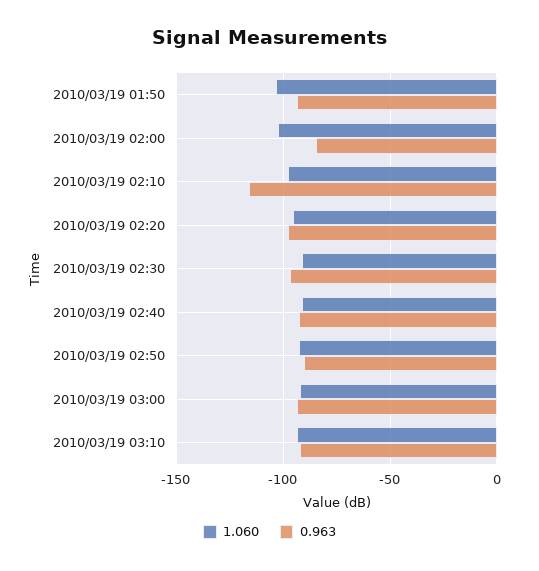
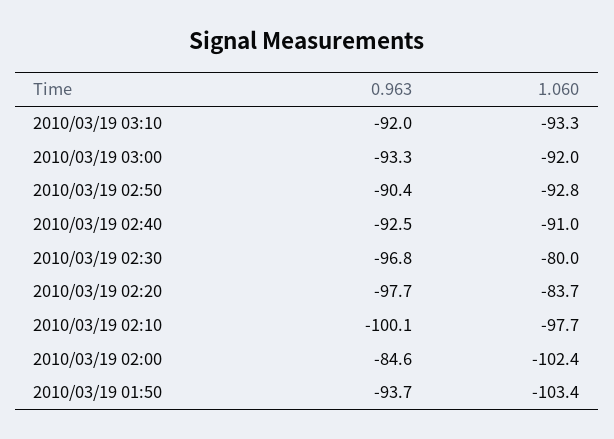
  {
    "1.060": {
      "2010/03/19 01:50": -103.4,
      "2010/03/19 02:00": -102.4,
      "2010/03/19 02:10": -97.7,
-     "2010/03/19 02:20": -95,
+     "2010/03/19 02:20": -83.7,
-     "2010/03/19 02:30": -90,
+     "2010/03/19 02:30": -80,
      "2010/03/19 02:40": -91,
      "2010/03/19 02:50": -92.8,
      "2010/03/19 03:00": -92,
      "2010/03/19 03:10": -93.3
    },
    "0.963": {
      "2010/03/19 01:50": -93.7,
      "2010/03/19 02:00": -84.6,
-     "2010/03/19 02:10": -115,
+     "2010/03/19 02:10": -100.1,
      "2010/03/19 02:20": -97.7,
      "2010/03/19 02:30": -96.8,
      "2010/03/19 02:40": -92.5,
      "2010/03/19 02:50": -90.4,
      "2010/03/19 03:00": -93.3,
      "2010/03/19 03:10": -92
    }
  }

